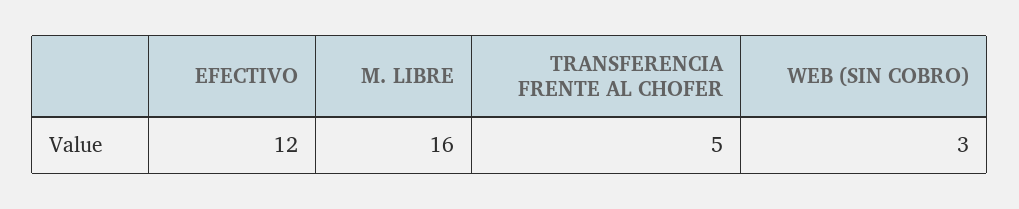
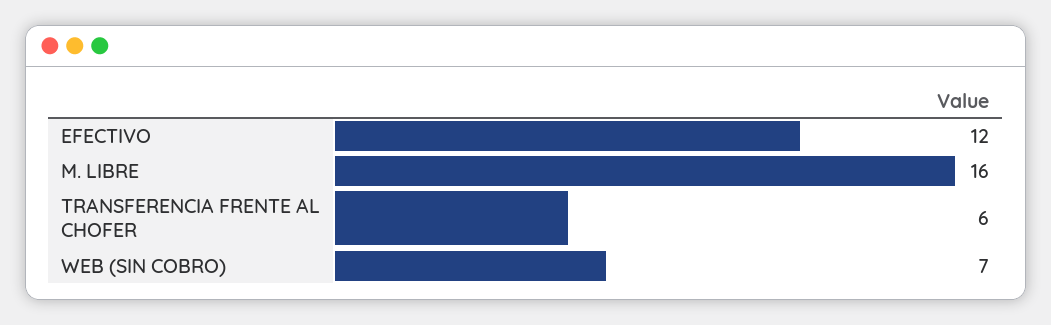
  {
    "EFECTIVO": 12,
    "M. LIBRE": 16,
-   "TRANSFERENCIA FRENTE AL CHOFER": 5,
+   "TRANSFERENCIA FRENTE AL CHOFER": 6,
-   "WEB (SIN COBRO)": 3
+   "WEB (SIN COBRO)": 7
  }

